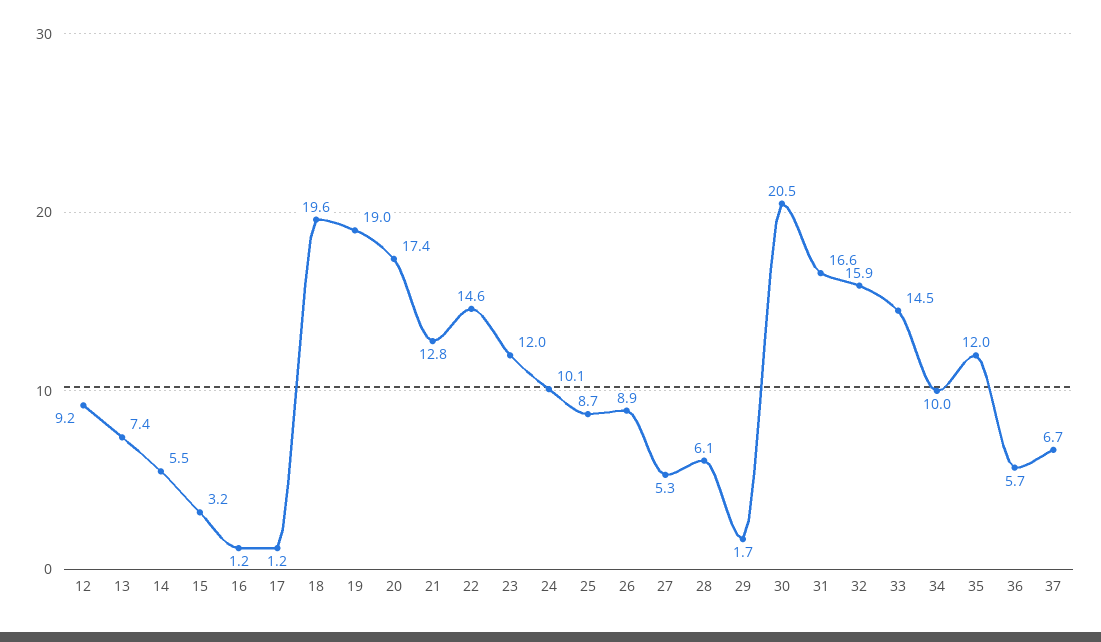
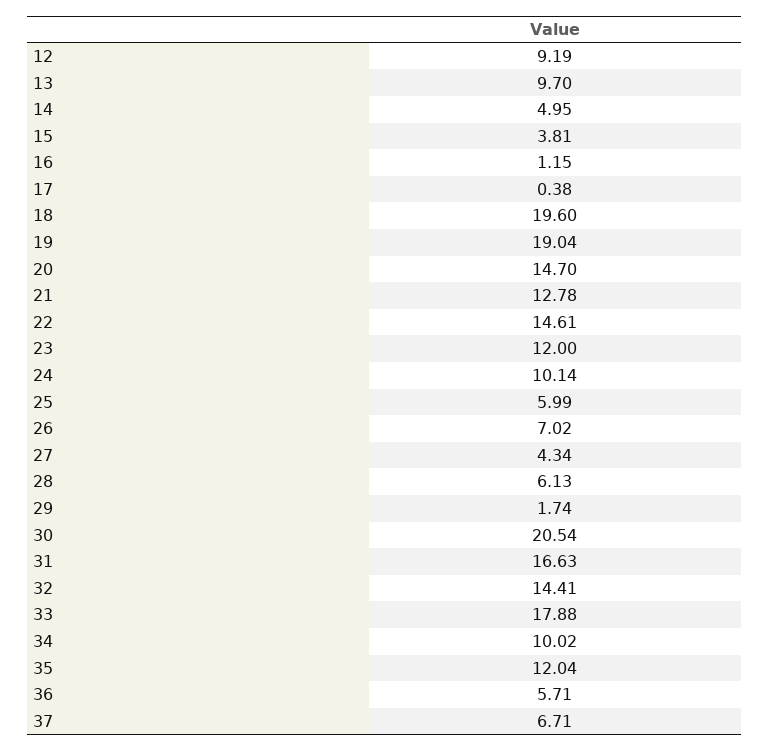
  {
    "12": 9.19,
-   "13": 7.4,
+   "13": 9.7,
-   "14": 5.5,
+   "14": 4.95,
-   "15": 3.2,
+   "15": 3.81,
    "16": 1.15,
-   "17": 1.2,
+   "17": 0.38,
    "18": 19.6,
    "19": 19.04,
-   "20": 17.4,
+   "20": 14.7,
    "21": 12.78,
    "22": 14.61,
    "23": 12,
    "24": 10.14,
-   "25": 8.7,
+   "25": 5.99,
-   "26": 8.9,
+   "26": 7.02,
-   "27": 5.3,
+   "27": 4.34,
    "28": 6.13,
    "29": 1.74,
    "30": 20.54,
    "31": 16.63,
-   "32": 15.9,
+   "32": 14.41,
-   "33": 14.5,
+   "33": 17.88,
    "34": 10.02,
    "35": 12.04,
    "36": 5.71,
    "37": 6.71
  }

